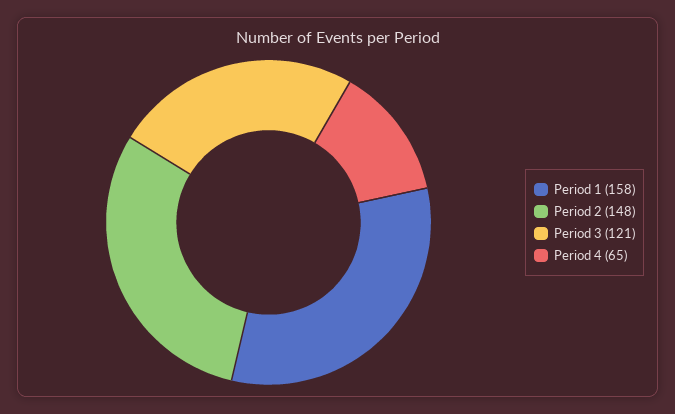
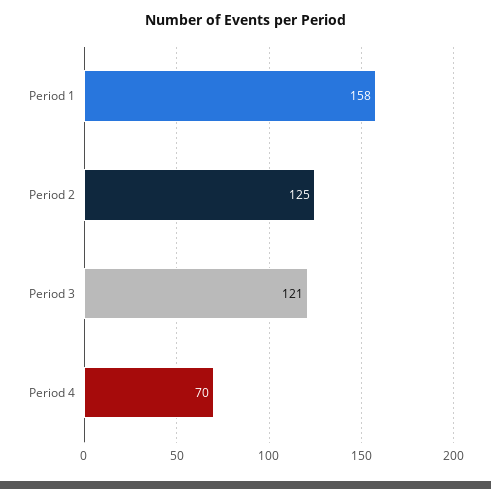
  {
    "Period 1": 158,
-   "Period 2": 148,
+   "Period 2": 125,
    "Period 3": 121,
-   "Period 4": 65
+   "Period 4": 70
  }

